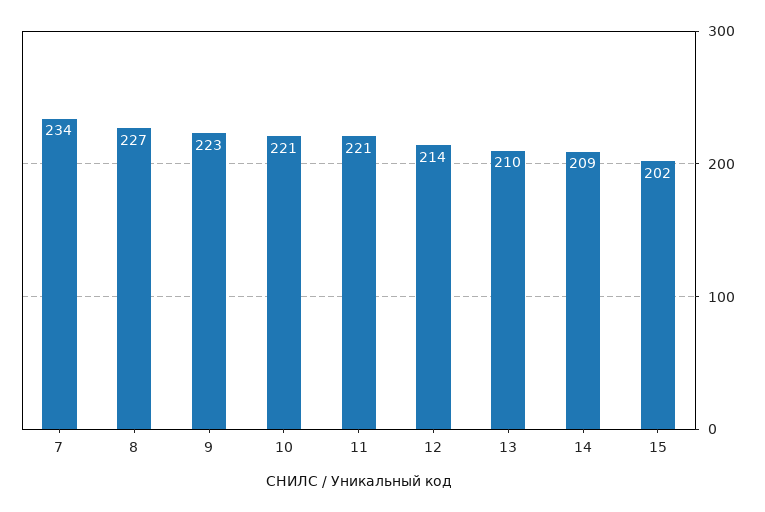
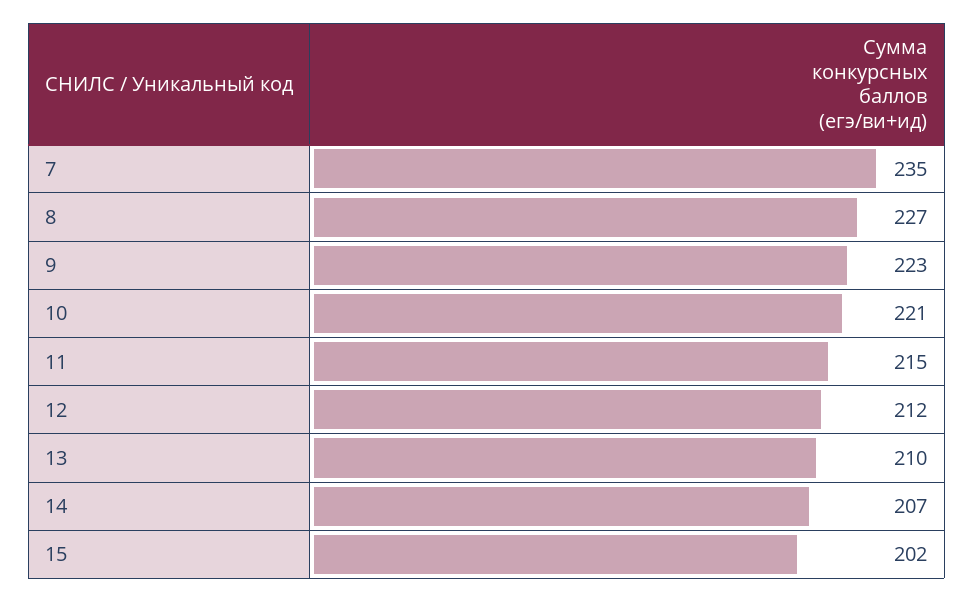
  {
-   "7": 234,
+   "7": 235,
    "8": 227,
    "9": 223,
    "10": 221,
-   "11": 221,
+   "11": 215,
-   "12": 214,
+   "12": 212,
    "13": 210,
-   "14": 209,
+   "14": 207,
    "15": 202
  }

